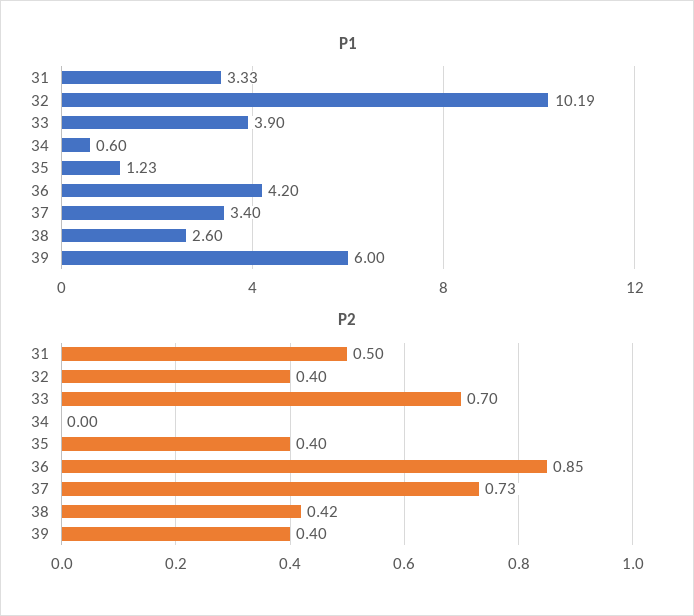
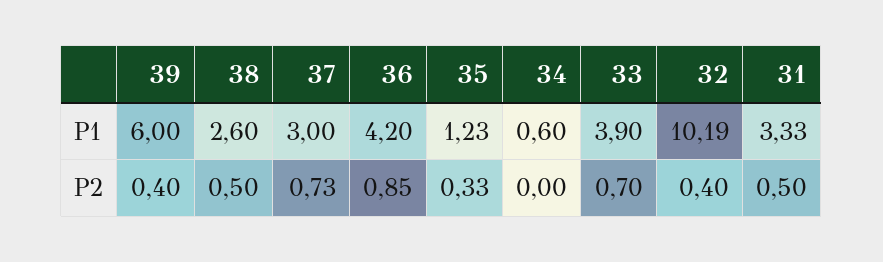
  {
    "P1": {
      "31": 3.33,
      "32": 10.19,
      "33": 3.9,
      "34": 0.6,
      "35": 1.23,
      "36": 4.2,
-     "37": 3.4,
+     "37": 3,
      "38": 2.6,
      "39": 6
    },
    "P2": {
      "31": 0.5,
      "32": 0.4,
      "33": 0.7,
      "34": 0,
-     "35": 0.4,
+     "35": 0.33,
      "36": 0.85,
      "37": 0.73,
-     "38": 0.42,
+     "38": 0.5,
      "39": 0.4
    }
  }

